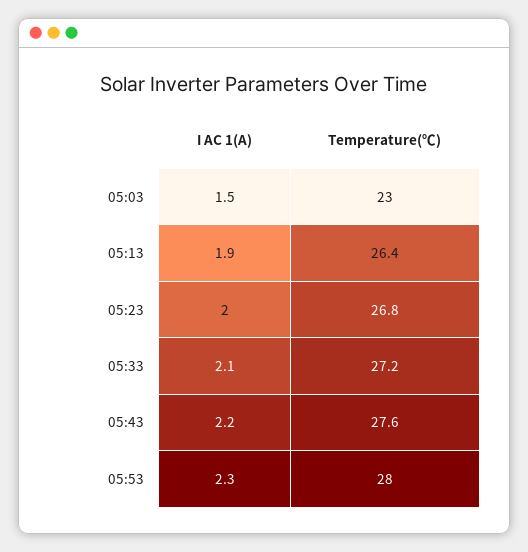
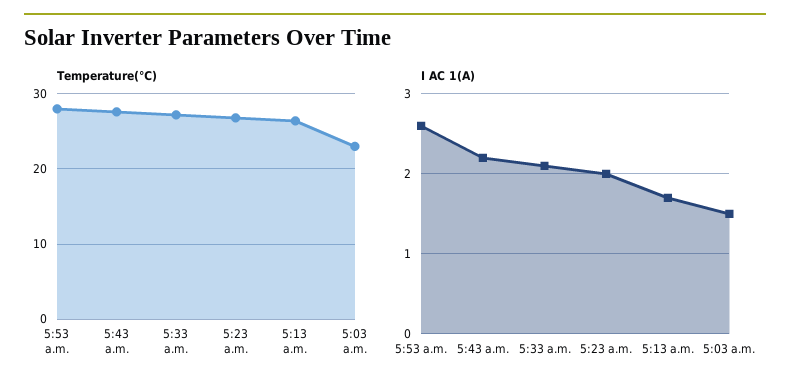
  {
    "I AC 1(A)": {
      "05:03": 1.5,
-     "05:13": 1.9,
+     "05:13": 1.7,
      "05:23": 2,
      "05:33": 2.1,
      "05:43": 2.2,
-     "05:53": 2.3
+     "05:53": 2.6
    },
    "Temperature(℃)": {
      "05:03": 23,
      "05:13": 26.4,
      "05:23": 26.8,
      "05:33": 27.2,
      "05:43": 27.6,
      "05:53": 28
    }
  }

